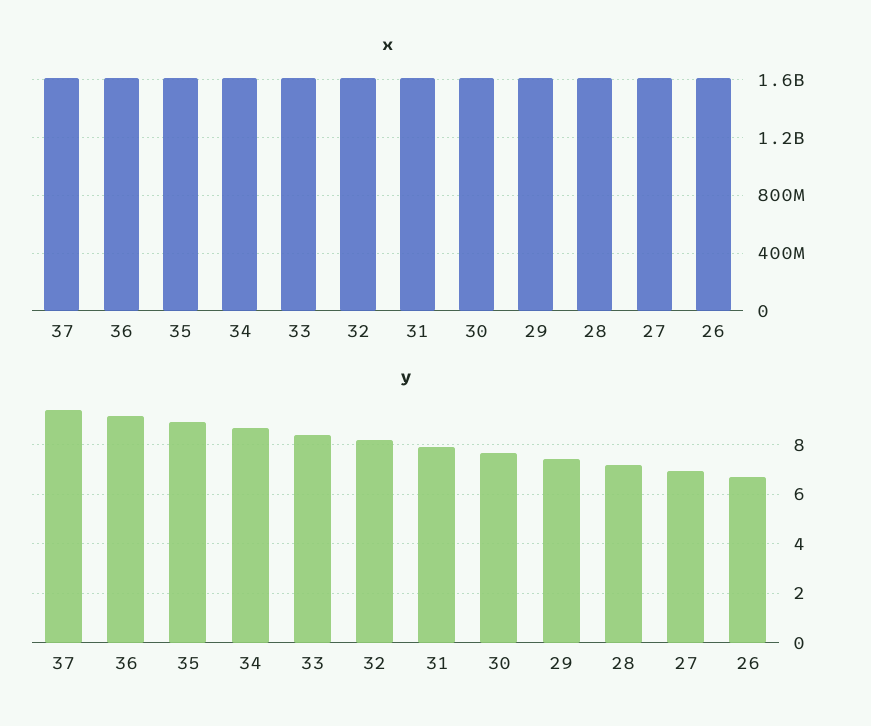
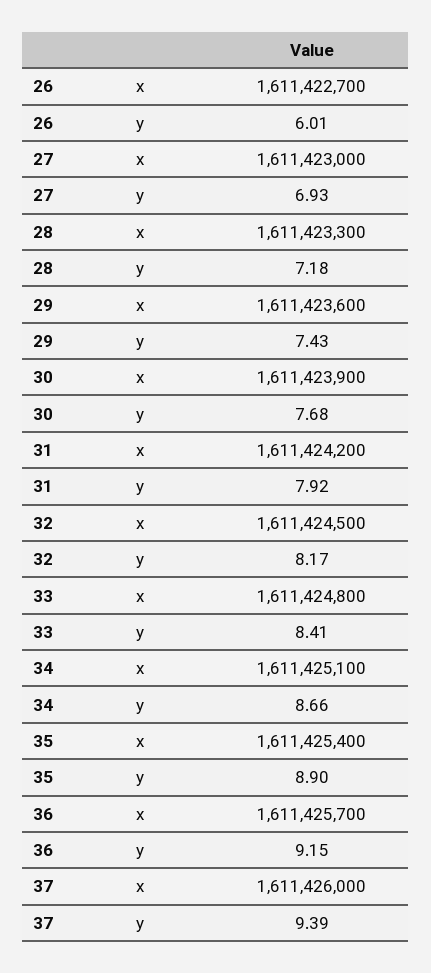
  {
    "x": {
      "37": 1611426000,
      "36": 1611425700,
      "35": 1611425400,
      "34": 1611425100,
      "33": 1611424800,
      "32": 1611424500,
      "31": 1611424200,
      "30": 1611423900,
      "29": 1611423600,
      "28": 1611423300,
      "27": 1611423000,
      "26": 1611422700
    },
    "y": {
      "37": 9.39,
      "36": 9.15,
      "35": 8.9,
      "34": 8.66,
      "33": 8.41,
      "32": 8.17,
      "31": 7.92,
      "30": 7.68,
      "29": 7.43,
      "28": 7.18,
      "27": 6.93,
-     "26": 6.75
+     "26": 6.01
    }
  }

